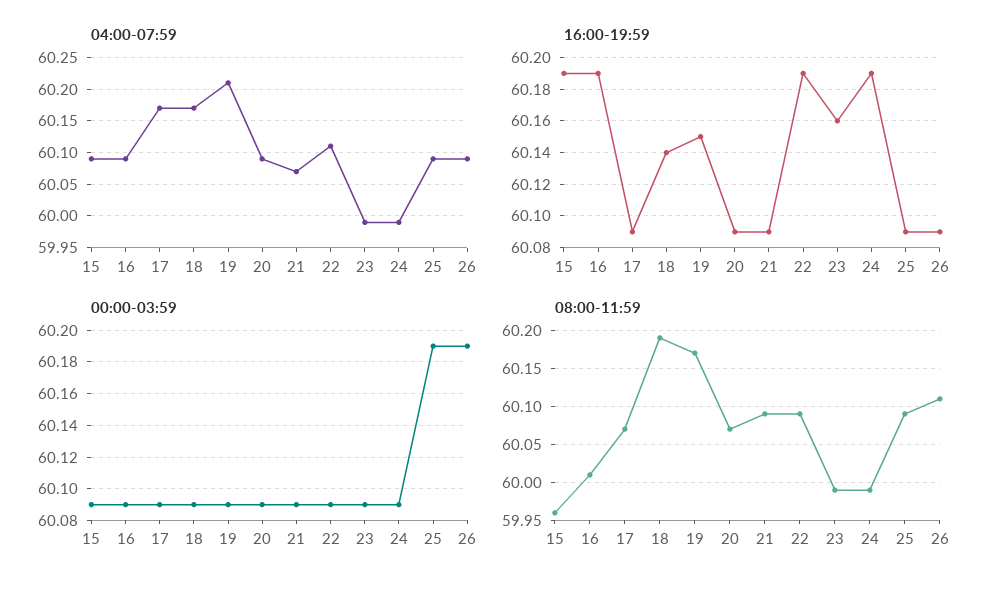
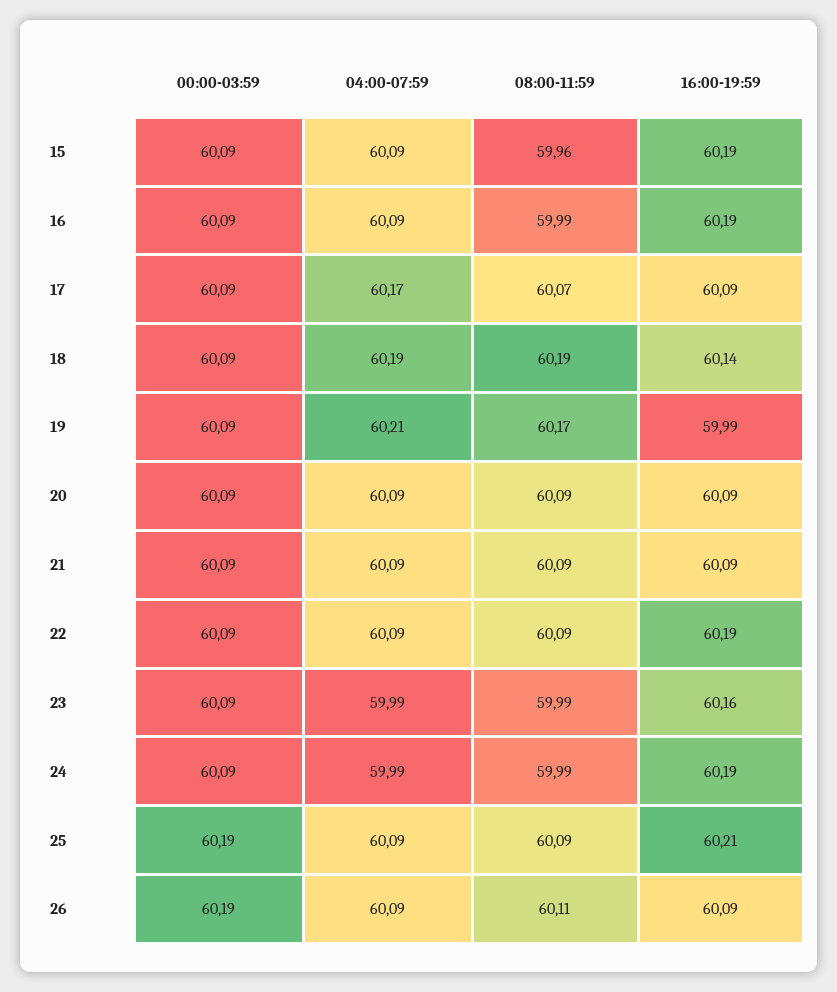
  {
    "04:00-07:59": {
      "15": 60.09,
      "16": 60.09,
      "17": 60.17,
-     "18": 60.17,
+     "18": 60.19,
      "19": 60.21,
      "20": 60.09,
-     "21": 60.07,
+     "21": 60.09,
-     "22": 60.11,
+     "22": 60.09,
      "23": 59.99,
      "24": 59.99,
      "25": 60.09,
      "26": 60.09
    },
    "16:00-19:59": {
      "15": 60.19,
      "16": 60.19,
      "17": 60.09,
      "18": 60.14,
-     "19": 60.15,
+     "19": 59.99,
      "20": 60.09,
      "21": 60.09,
      "22": 60.19,
      "23": 60.16,
      "24": 60.19,
-     "25": 60.09,
+     "25": 60.21,
      "26": 60.09
    },
    "00:00-03:59": {
      "15": 60.09,
      "16": 60.09,
      "17": 60.09,
      "18": 60.09,
      "19": 60.09,
      "20": 60.09,
      "21": 60.09,
      "22": 60.09,
      "23": 60.09,
      "24": 60.09,
      "25": 60.19,
      "26": 60.19
    },
    "08:00-11:59": {
      "15": 59.96,
-     "16": 60.01,
+     "16": 59.99,
      "17": 60.07,
      "18": 60.19,
      "19": 60.17,
-     "20": 60.07,
+     "20": 60.09,
      "21": 60.09,
      "22": 60.09,
      "23": 59.99,
      "24": 59.99,
      "25": 60.09,
      "26": 60.11
    }
  }

